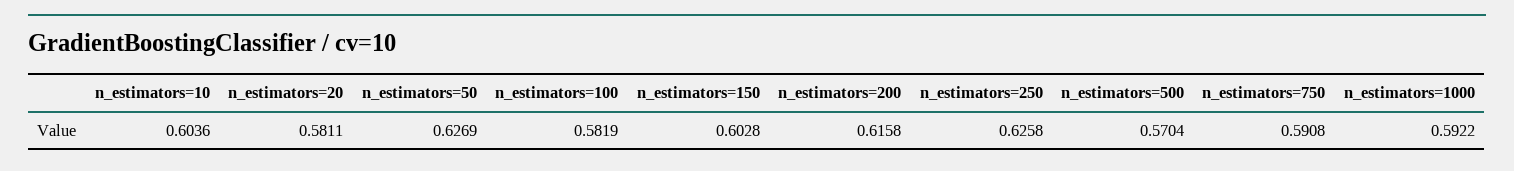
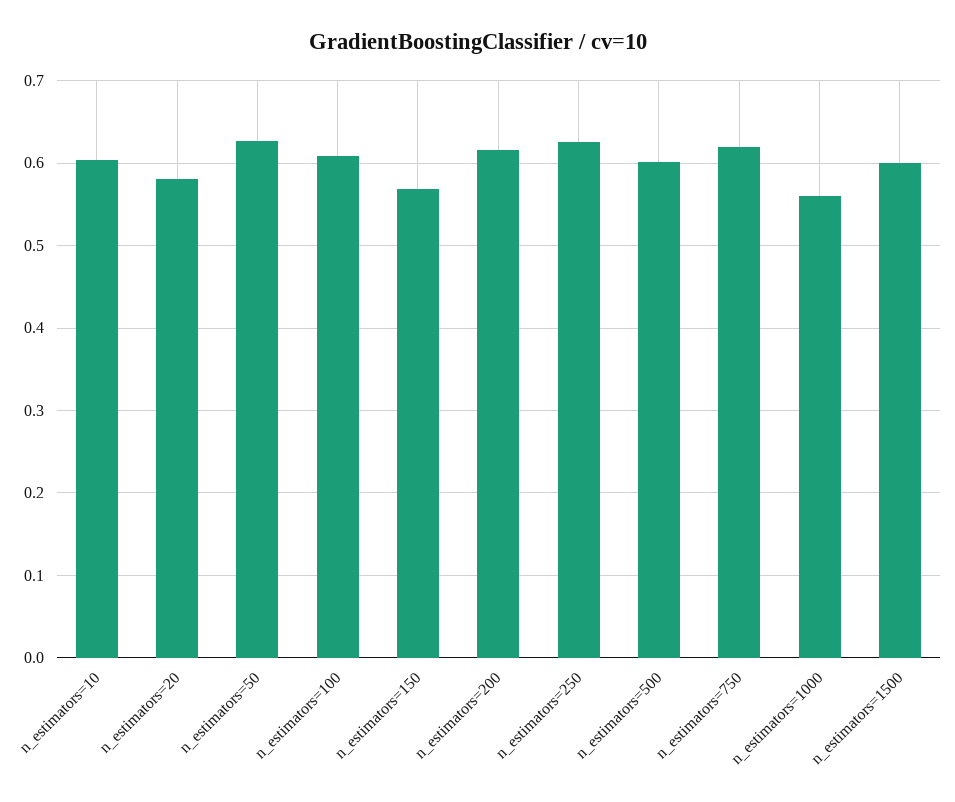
  {
    "n_estimators=10": 0.6036,
    "n_estimators=20": 0.5811,
    "n_estimators=50": 0.6269,
-   "n_estimators=100": 0.5819,
+   "n_estimators=100": 0.61,
-   "n_estimators=150": 0.6028,
+   "n_estimators=150": 0.57,
    "n_estimators=200": 0.6158,
    "n_estimators=250": 0.6258,
-   "n_estimators=500": 0.5704,
+   "n_estimators=500": 0.6,
-   "n_estimators=750": 0.5908,
+   "n_estimators=750": 0.62,
-   "n_estimators=1000": 0.5922
+   "n_estimators=1000": 0.56,
+   "n_estimators=1500": 0.6
  }

